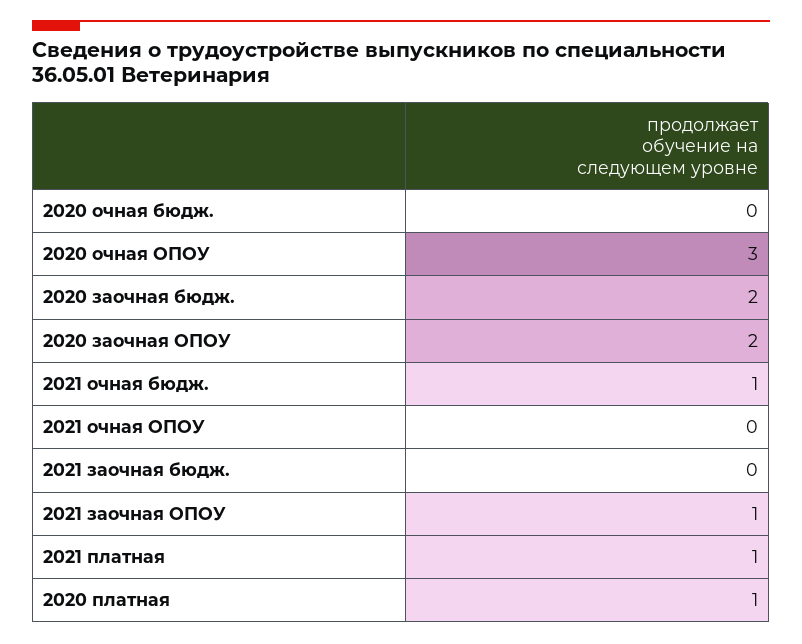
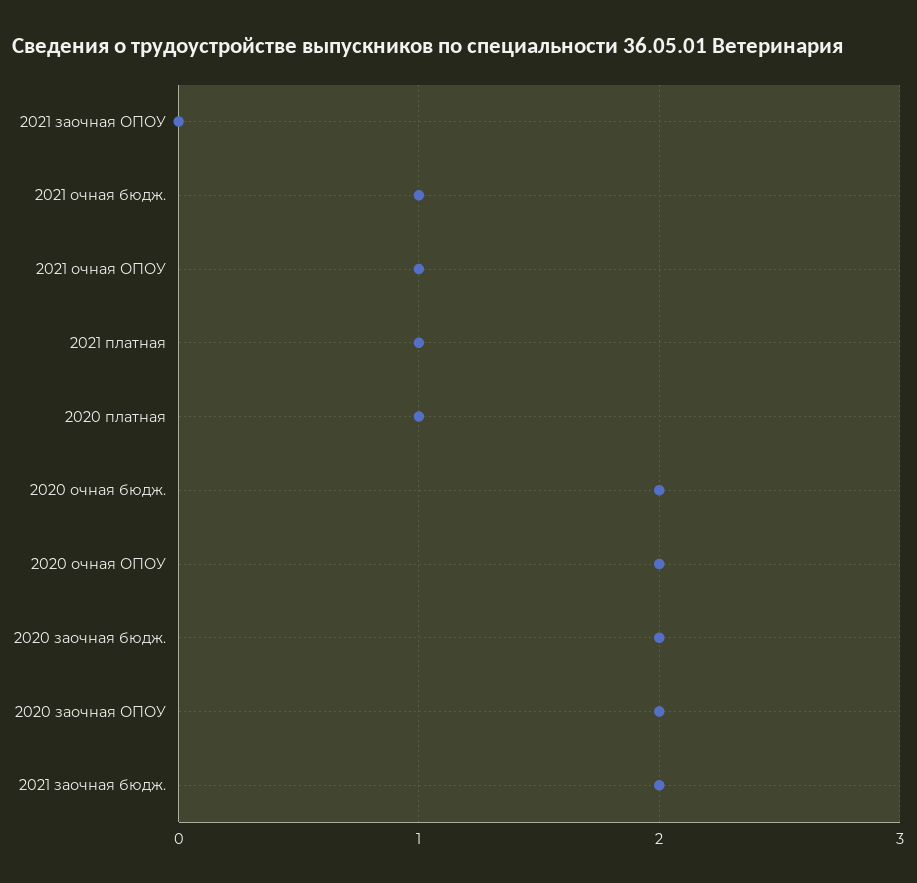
  {
-   "2020 очная бюдж.": 0,
+   "2020 очная бюдж.": 2,
-   "2020 очная ОПОУ": 3,
+   "2020 очная ОПОУ": 2,
    "2020 заочная бюдж.": 2,
    "2020 заочная ОПОУ": 2,
    "2021 очная бюдж.": 1,
-   "2021 очная ОПОУ": 0,
+   "2021 очная ОПОУ": 1,
-   "2021 заочная бюдж.": 0,
+   "2021 заочная бюдж.": 2,
-   "2021 заочная ОПОУ": 1,
+   "2021 заочная ОПОУ": 0,
    "2021 платная": 1,
    "2020 платная": 1
  }

